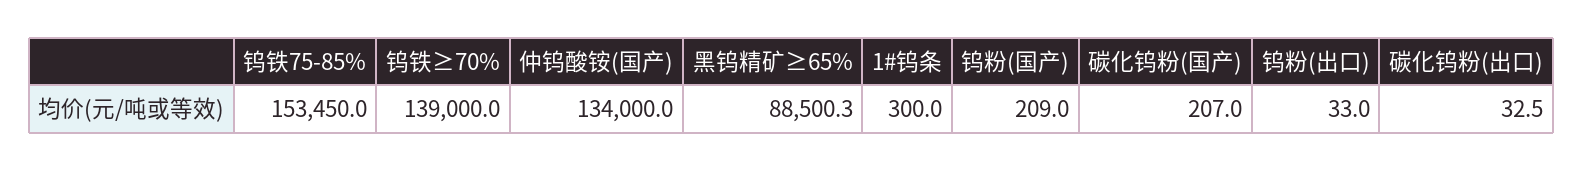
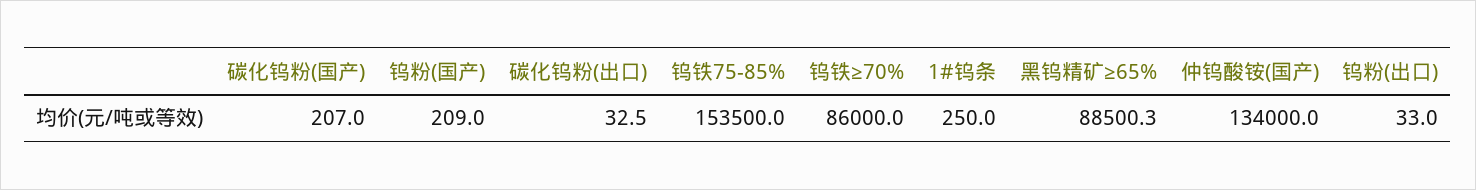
  {
-   "钨铁75-85%": 153450,
+   "钨铁75-85%": 153500,
-   "钨铁≥70%": 139000,
+   "钨铁≥70%": 86000,
    "仲钨酸铵(国产)": 134000,
    "黑钨精矿≥65%": 88500.3,
-   "1#钨条": 300,
+   "1#钨条": 250,
    "钨粉(国产)": 209,
    "碳化钨粉(国产)": 207,
    "钨粉(出口)": 33,
    "碳化钨粉(出口)": 32.5
  }

